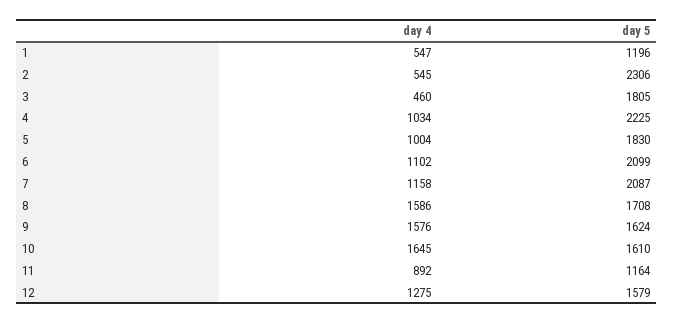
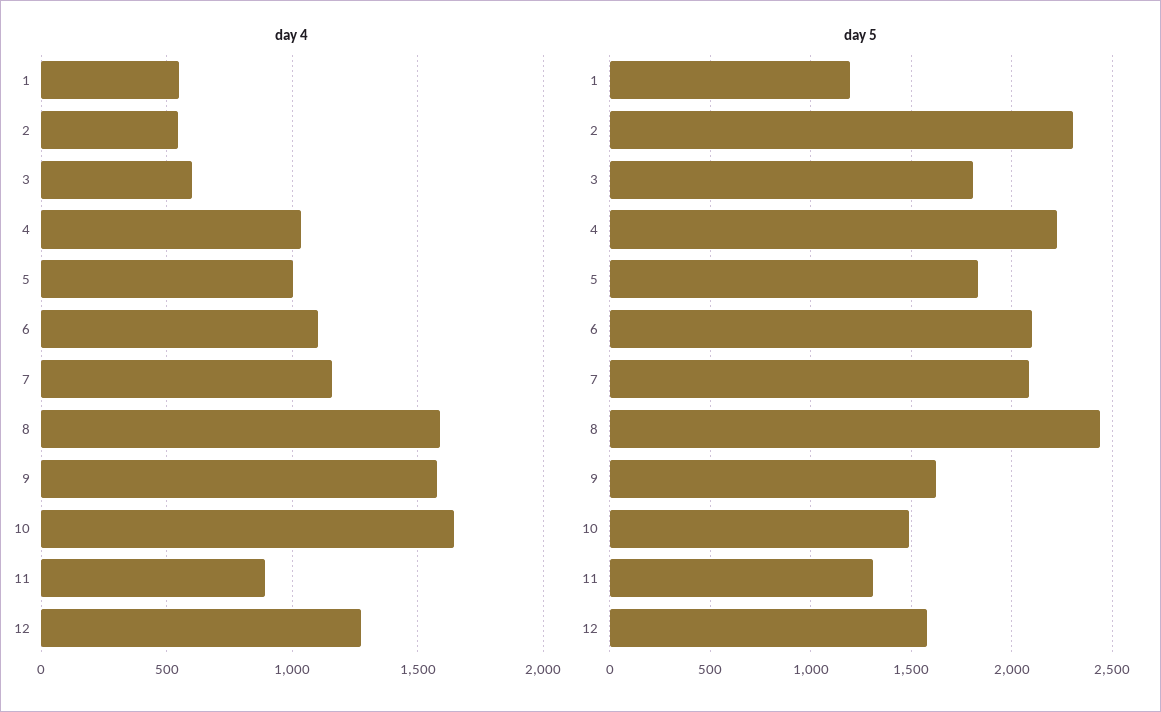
  {
    "day 4": {
      "1": 547,
      "2": 545,
-     "3": 460,
+     "3": 600,
      "4": 1034,
      "5": 1004,
      "6": 1102,
      "7": 1158,
      "8": 1586,
      "9": 1576,
      "10": 1645,
      "11": 892,
      "12": 1275
    },
    "day 5": {
      "1": 1196,
      "2": 2306,
      "3": 1805,
      "4": 2225,
      "5": 1830,
      "6": 2099,
      "7": 2087,
-     "8": 1708,
+     "8": 2450,
      "9": 1624,
-     "10": 1610,
+     "10": 1500,
-     "11": 1164,
+     "11": 1300,
      "12": 1579
    }
  }

